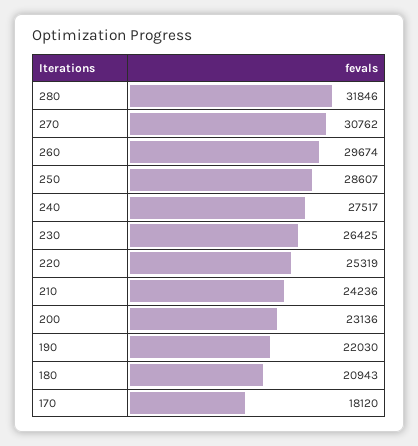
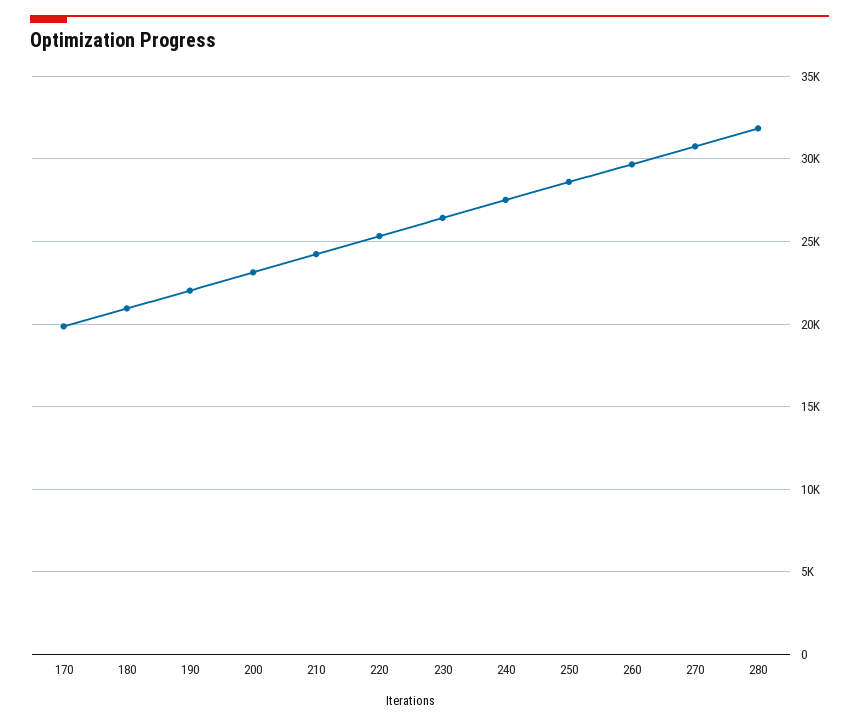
  {
    "280": 31846,
    "270": 30762,
    "260": 29674,
    "250": 28607,
    "240": 27517,
    "230": 26425,
    "220": 25319,
    "210": 24236,
    "200": 23136,
    "190": 22030,
    "180": 20943,
-   "170": 18120
+   "170": 20000
  }

